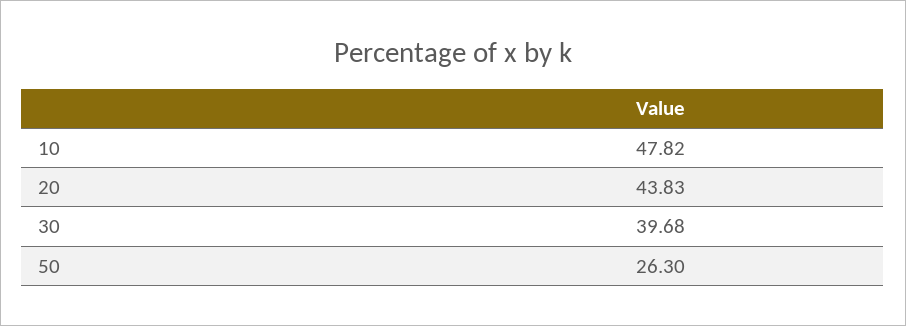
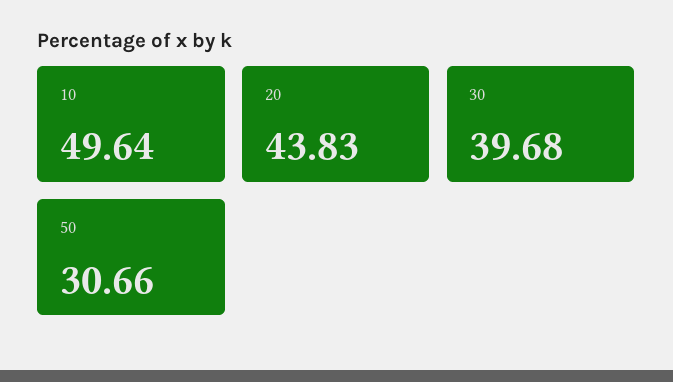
  {
-   "10": 47.82,
+   "10": 49.64,
    "20": 43.83,
    "30": 39.68,
-   "50": 26.3
+   "50": 30.66
  }

